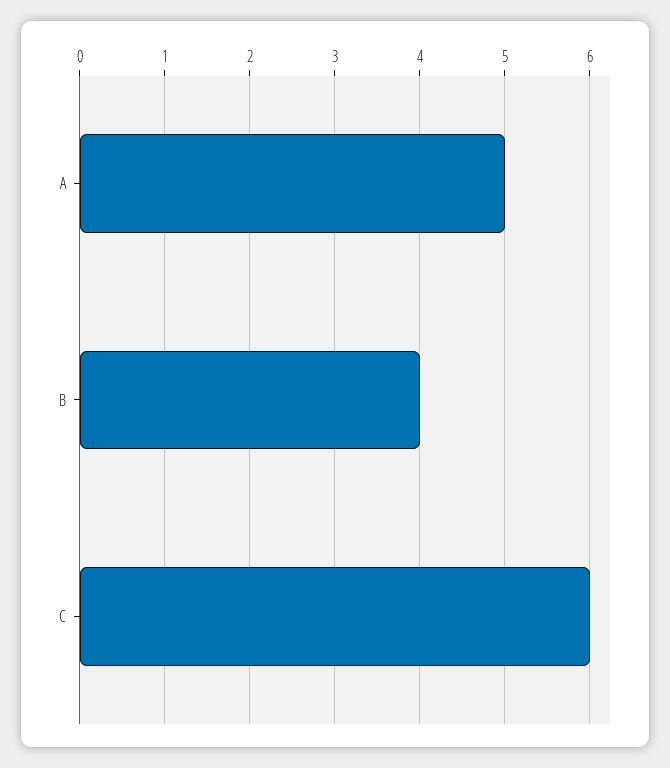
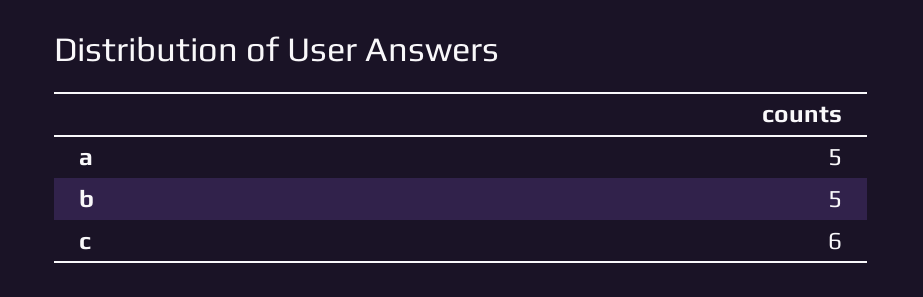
  {
    "A": 5,
-   "B": 4,
+   "B": 5,
    "C": 6
  }

